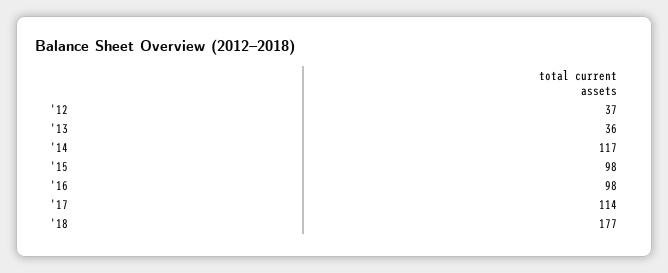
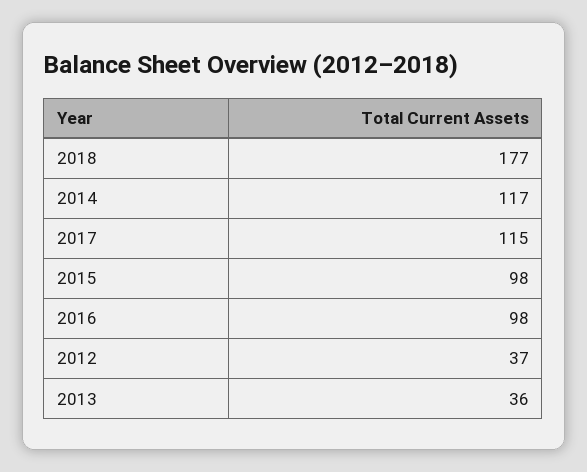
  {
    "'12": 37,
    "'13": 36,
    "'14": 117,
    "'15": 98,
    "'16": 98,
-   "'17": 114,
+   "'17": 115,
    "'18": 177
  }

